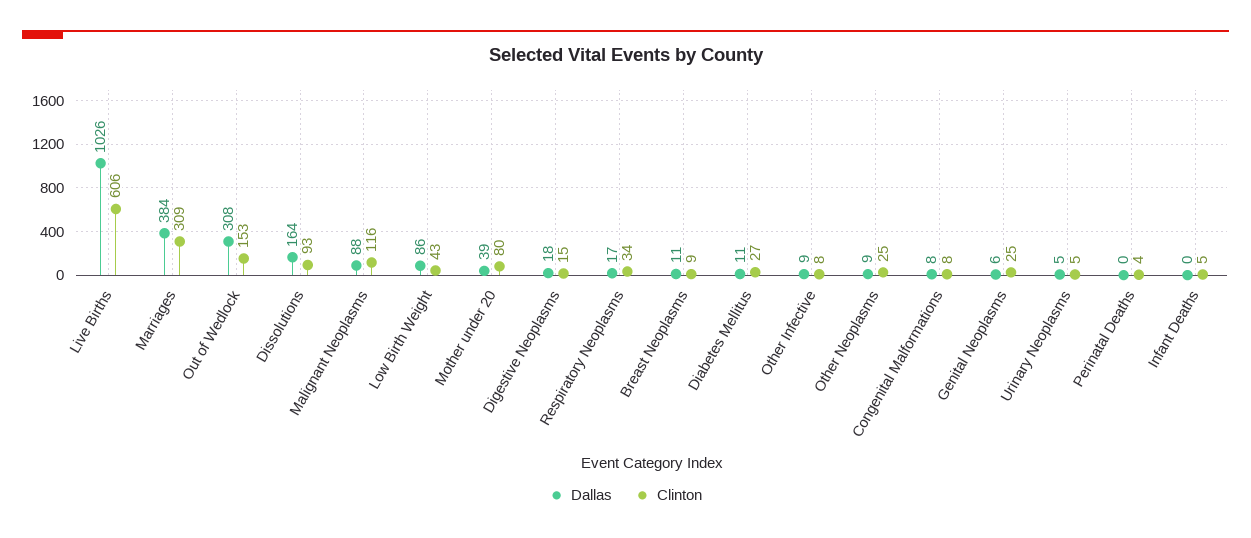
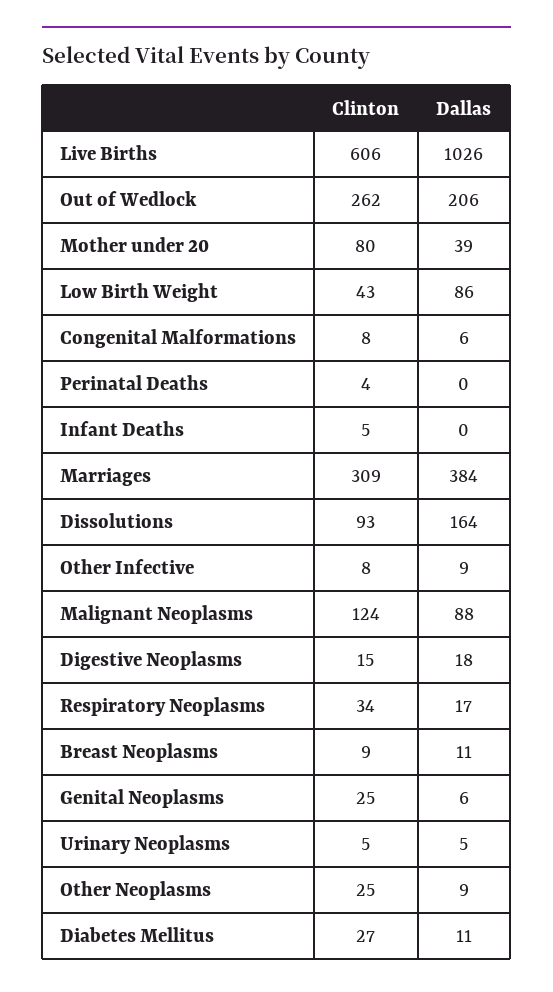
  {
    "Dallas": {
      "Live Births": 1026,
      "Marriages": 384,
-     "Out of Wedlock": 308,
+     "Out of Wedlock": 206,
      "Dissolutions": 164,
      "Malignant Neoplasms": 88,
      "Low Birth Weight": 86,
      "Mother under 20": 39,
      "Digestive Neoplasms": 18,
      "Respiratory Neoplasms": 17,
      "Breast Neoplasms": 11,
      "Diabetes Mellitus": 11,
      "Other Infective": 9,
      "Other Neoplasms": 9,
-     "Congenital Malformations": 8,
+     "Congenital Malformations": 6,
      "Genital Neoplasms": 6,
      "Urinary Neoplasms": 5,
      "Perinatal Deaths": 0,
      "Infant Deaths": 0
    },
    "Clinton": {
      "Live Births": 606,
      "Marriages": 309,
-     "Out of Wedlock": 153,
+     "Out of Wedlock": 262,
      "Dissolutions": 93,
-     "Malignant Neoplasms": 116,
+     "Malignant Neoplasms": 124,
      "Low Birth Weight": 43,
      "Mother under 20": 80,
      "Digestive Neoplasms": 15,
      "Respiratory Neoplasms": 34,
      "Breast Neoplasms": 9,
      "Diabetes Mellitus": 27,
      "Other Infective": 8,
      "Other Neoplasms": 25,
      "Congenital Malformations": 8,
      "Genital Neoplasms": 25,
      "Urinary Neoplasms": 5,
      "Perinatal Deaths": 4,
      "Infant Deaths": 5
    }
  }

